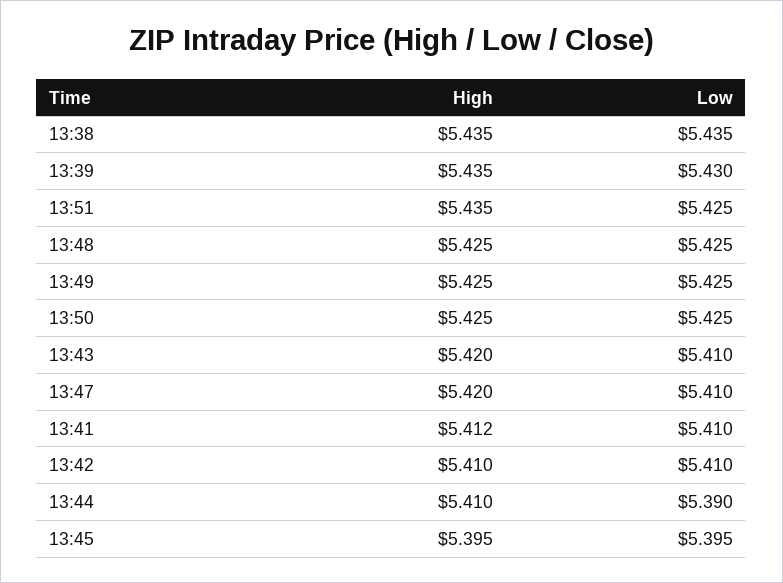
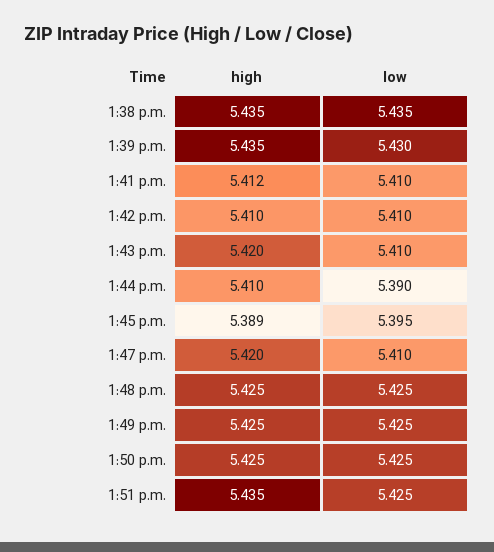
  {
    "High": {
      "13:38": 5.435,
      "13:39": 5.435,
      "13:51": 5.435,
      "13:48": 5.425,
      "13:49": 5.425,
      "13:50": 5.425,
      "13:43": 5.42,
      "13:47": 5.42,
      "13:41": 5.412,
      "13:42": 5.41,
      "13:44": 5.41,
-     "13:45": 5.395
+     "13:45": 5.389
    },
    "Low": {
      "13:38": 5.435,
      "13:39": 5.43,
      "13:51": 5.425,
      "13:48": 5.425,
      "13:49": 5.425,
      "13:50": 5.425,
      "13:43": 5.41,
      "13:47": 5.41,
      "13:41": 5.41,
      "13:42": 5.41,
      "13:44": 5.39,
      "13:45": 5.395
    }
  }

